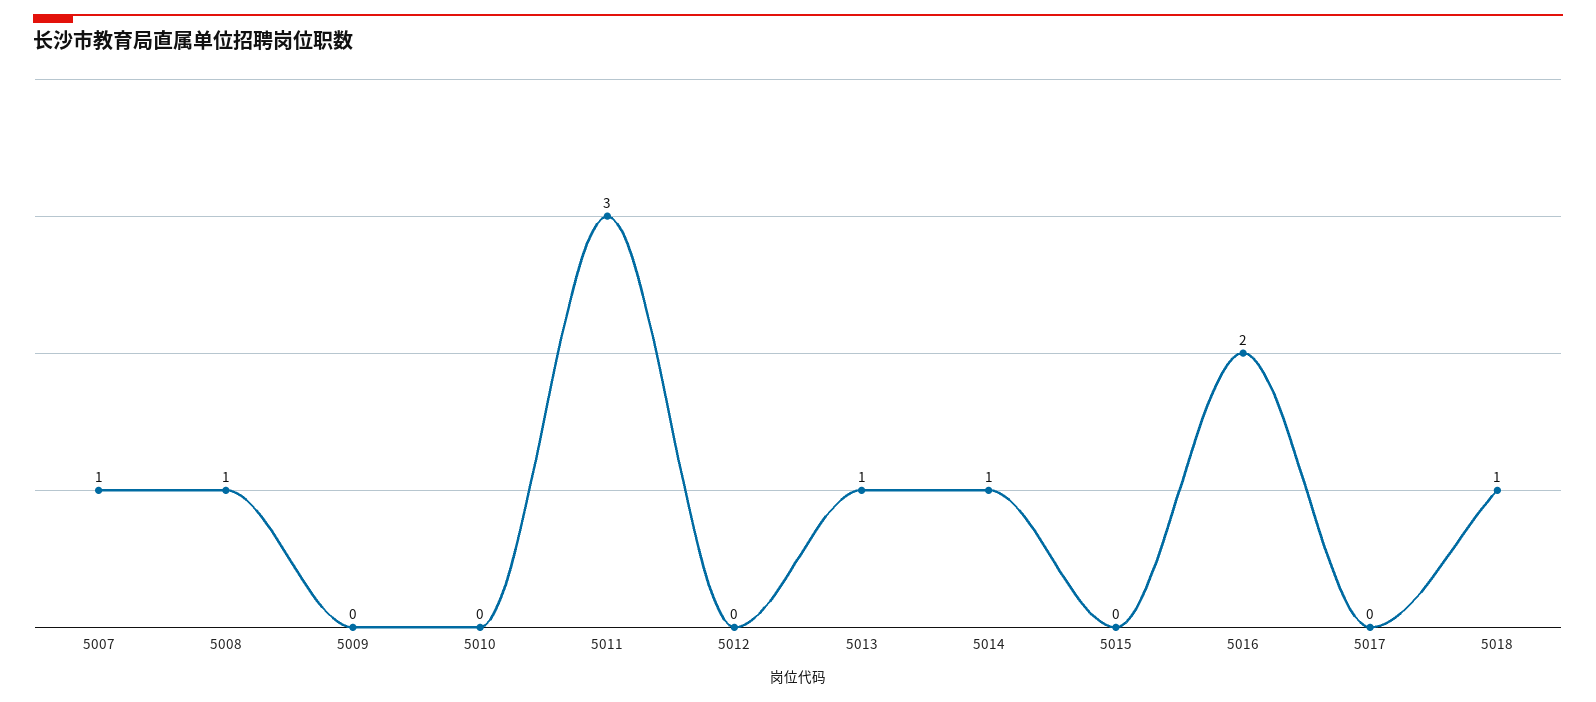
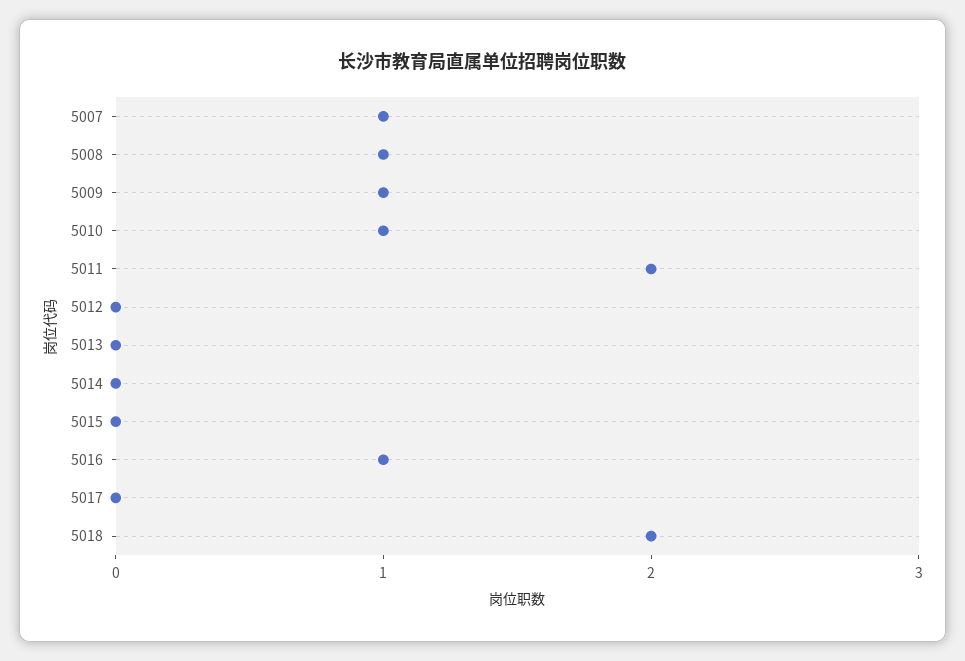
  {
    "5007": 1,
    "5008": 1,
-   "5009": 0,
+   "5009": 1,
-   "5010": 0,
+   "5010": 1,
-   "5011": 3,
+   "5011": 2,
    "5012": 0,
-   "5013": 1,
+   "5013": 0,
-   "5014": 1,
+   "5014": 0,
    "5015": 0,
-   "5016": 2,
+   "5016": 1,
    "5017": 0,
-   "5018": 1
+   "5018": 2
  }

